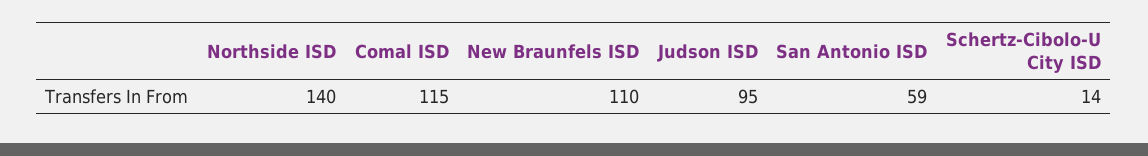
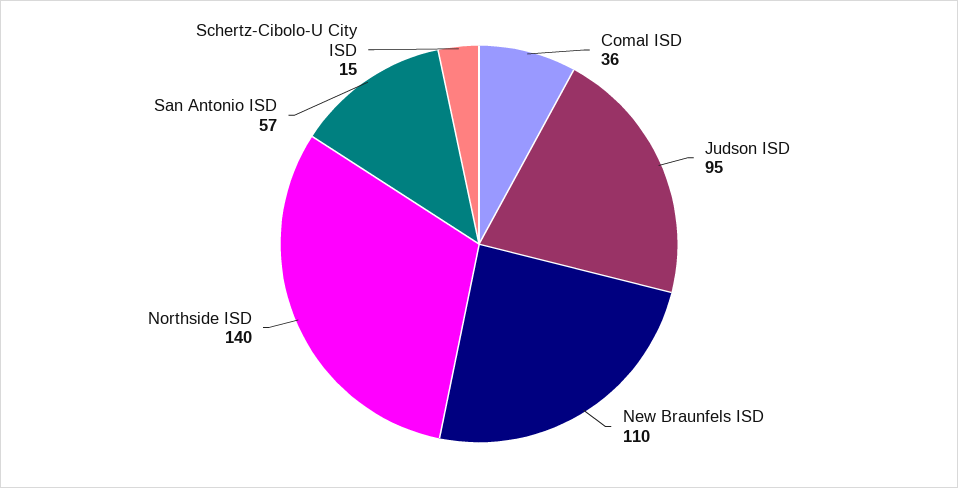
  {
    "Northside ISD": 140,
-   "Comal ISD": 115,
+   "Comal ISD": 36,
    "New Braunfels ISD": 110,
    "Judson ISD": 95,
-   "San Antonio ISD": 59,
+   "San Antonio ISD": 57,
-   "Schertz-Cibolo-U City ISD": 14
+   "Schertz-Cibolo-U City ISD": 15
  }

